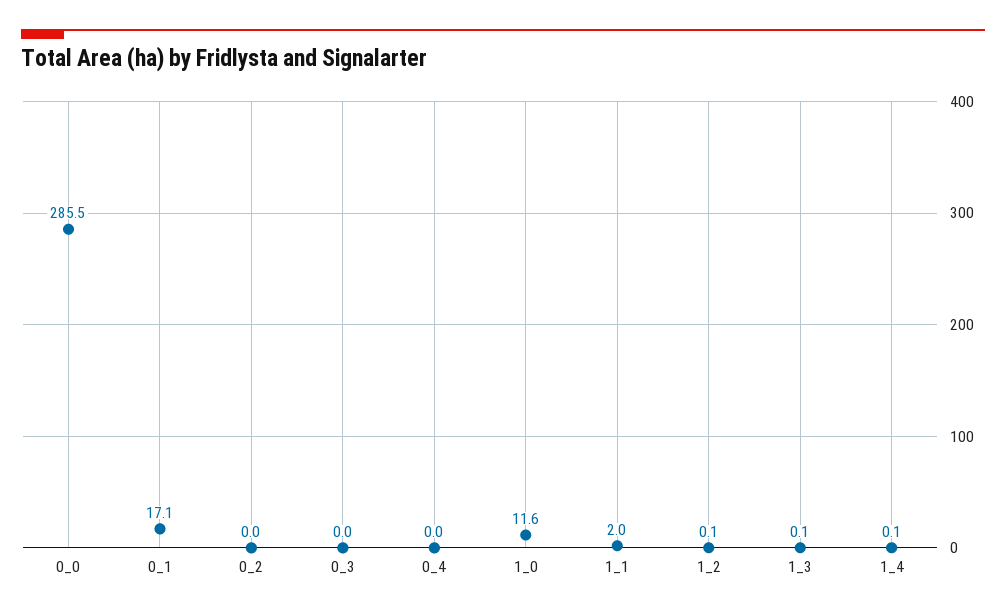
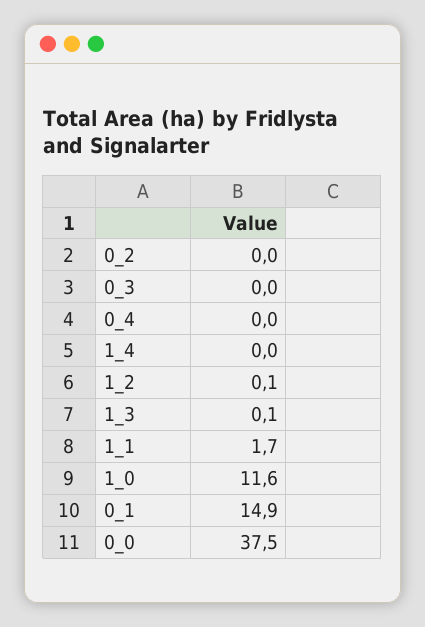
  {
-   "0_0": 285.5,
+   "0_0": 37.5,
-   "0_1": 17.1,
+   "0_1": 14.9,
    "0_2": 0,
    "0_3": 0,
    "0_4": 0,
    "1_0": 11.6,
-   "1_1": 2,
+   "1_1": 1.7,
    "1_2": 0.1,
    "1_3": 0.1,
-   "1_4": 0.1
+   "1_4": 0
  }

